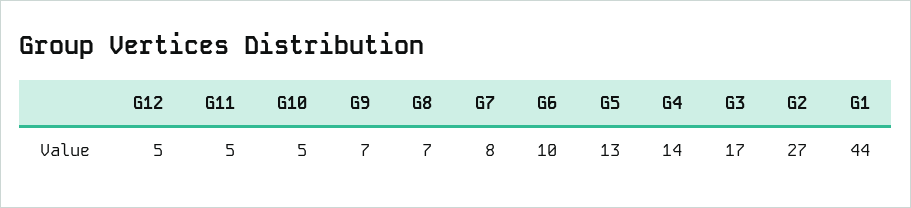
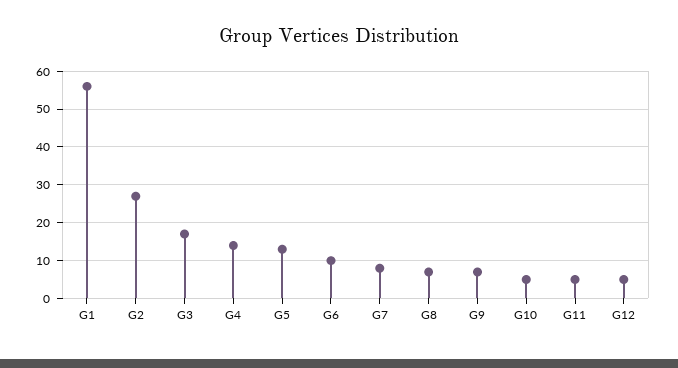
  {
    "G12": 5,
    "G11": 5,
    "G10": 5,
    "G9": 7,
    "G8": 7,
    "G7": 8,
    "G6": 10,
    "G5": 13,
    "G4": 14,
    "G3": 17,
    "G2": 27,
-   "G1": 44
+   "G1": 55
  }

